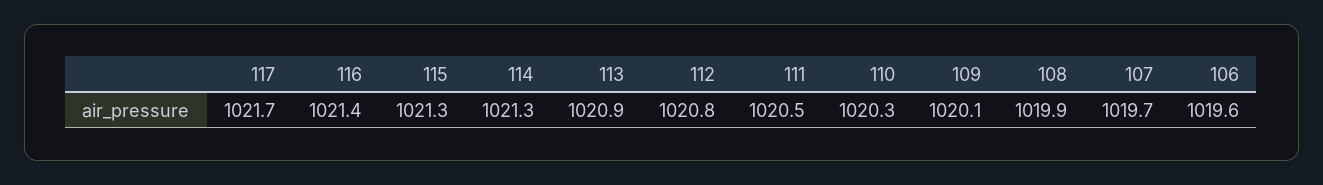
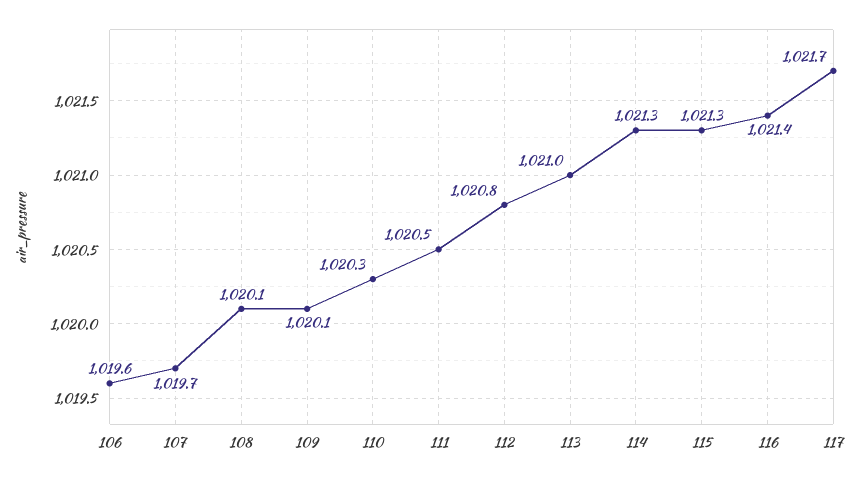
  {
    "117": 1021.7,
    "116": 1021.4,
    "115": 1021.3,
    "114": 1021.3,
-   "113": 1020.9,
+   "113": 1021,
    "112": 1020.8,
    "111": 1020.5,
    "110": 1020.3,
    "109": 1020.1,
-   "108": 1019.9,
+   "108": 1020.1,
    "107": 1019.7,
    "106": 1019.6
  }

